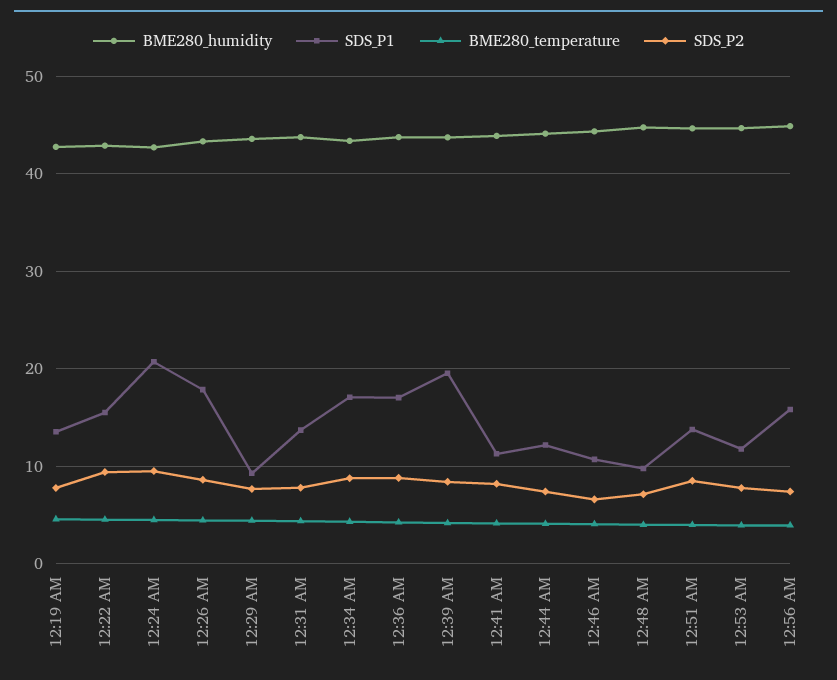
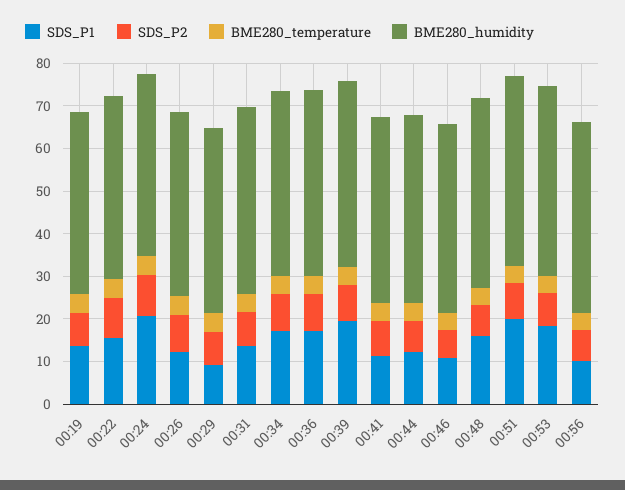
  {
    "BME280_humidity": {
      "12:19 AM": 43,
      "12:22 AM": 43,
      "12:24 AM": 43,
      "12:26 AM": 43,
      "12:29 AM": 44,
      "12:31 AM": 44,
      "12:34 AM": 43,
      "12:36 AM": 44,
      "12:39 AM": 44,
      "12:41 AM": 44,
      "12:44 AM": 44,
      "12:46 AM": 44,
      "12:48 AM": 45,
      "12:51 AM": 45,
      "12:53 AM": 45,
      "12:56 AM": 45
    },
    "SDS_P1": {
      "12:19 AM": 14,
      "12:22 AM": 16,
      "12:24 AM": 21,
-     "12:26 AM": 18,
+     "12:26 AM": 12,
      "12:29 AM": 9,
      "12:31 AM": 14,
      "12:34 AM": 17,
      "12:36 AM": 17,
      "12:39 AM": 20,
      "12:41 AM": 11,
      "12:44 AM": 12,
      "12:46 AM": 11,
-     "12:48 AM": 10,
+     "12:48 AM": 16,
-     "12:51 AM": 14,
+     "12:51 AM": 20,
-     "12:53 AM": 12,
+     "12:53 AM": 18,
-     "12:56 AM": 16
+     "12:56 AM": 10
    },
    "BME280_temperature": {
      "12:19 AM": 5,
      "12:22 AM": 5,
      "12:24 AM": 4,
      "12:26 AM": 4,
      "12:29 AM": 4,
      "12:31 AM": 4,
      "12:34 AM": 4,
      "12:36 AM": 4,
      "12:39 AM": 4,
      "12:41 AM": 4,
      "12:44 AM": 4,
      "12:46 AM": 4,
      "12:48 AM": 4,
      "12:51 AM": 4,
      "12:53 AM": 4,
      "12:56 AM": 4
    },
    "SDS_P2": {
      "12:19 AM": 8,
      "12:22 AM": 9,
      "12:24 AM": 10,
      "12:26 AM": 9,
      "12:29 AM": 8,
      "12:31 AM": 8,
      "12:34 AM": 9,
      "12:36 AM": 9,
      "12:39 AM": 8,
      "12:41 AM": 8,
      "12:44 AM": 7,
      "12:46 AM": 7,
      "12:48 AM": 7,
      "12:51 AM": 9,
      "12:53 AM": 8,
      "12:56 AM": 7
    }
  }

